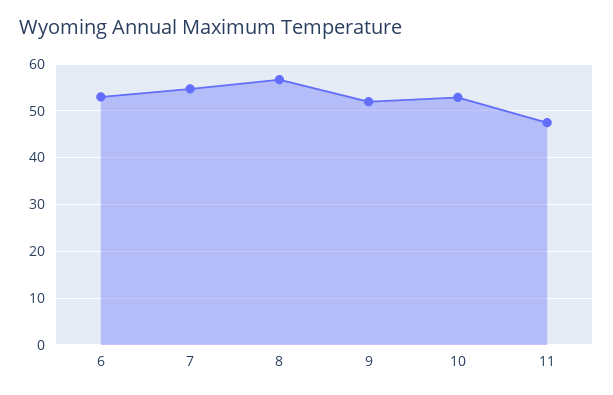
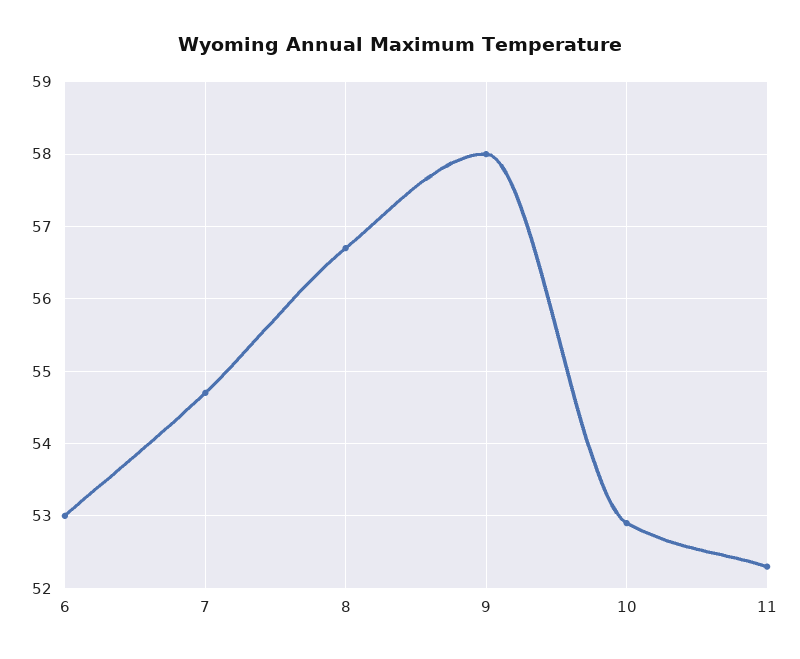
  {
    "6": 53,
    "7": 54.7,
    "8": 56.7,
-   "9": 52,
+   "9": 58,
    "10": 52.9,
-   "11": 48
+   "11": 52.3
  }

